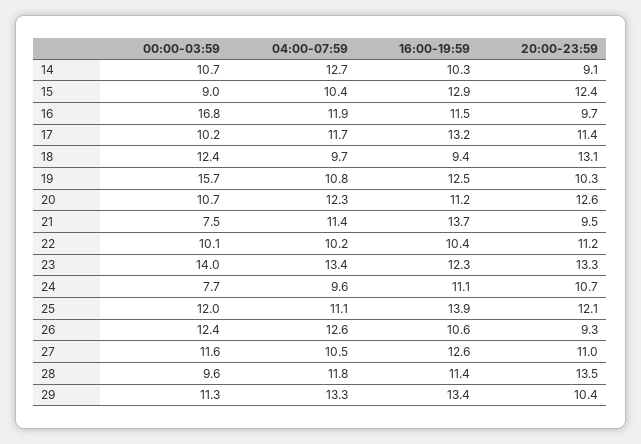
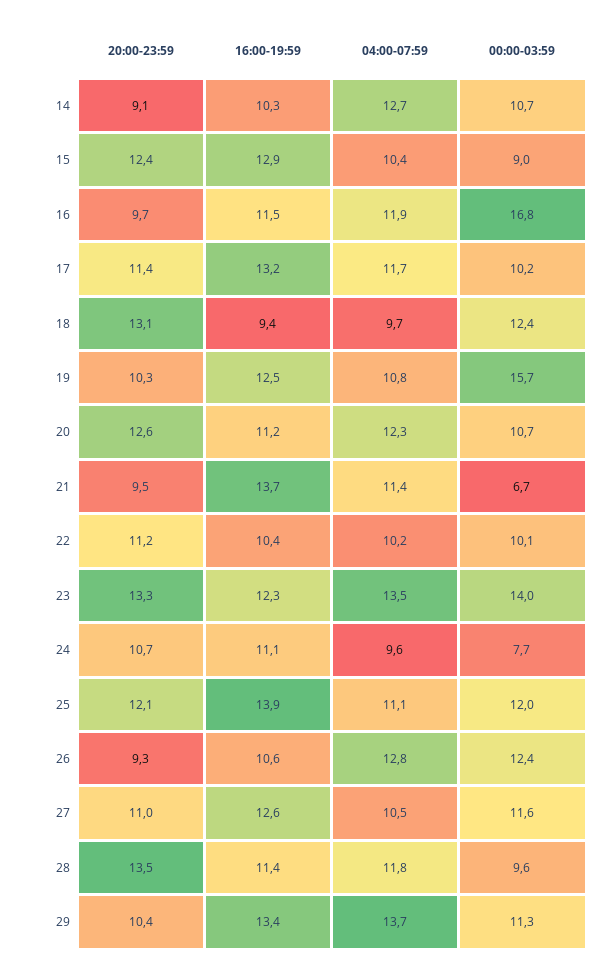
  {
    "00:00-03:59": {
      "14": 10.7,
      "15": 9,
      "16": 16.8,
      "17": 10.2,
      "18": 12.4,
      "19": 15.7,
      "20": 10.7,
-     "21": 7.5,
+     "21": 6.7,
      "22": 10.1,
      "23": 14,
      "24": 7.7,
      "25": 12,
      "26": 12.4,
      "27": 11.6,
      "28": 9.6,
      "29": 11.3
    },
    "04:00-07:59": {
      "14": 12.7,
      "15": 10.4,
      "16": 11.9,
      "17": 11.7,
      "18": 9.7,
      "19": 10.8,
      "20": 12.3,
      "21": 11.4,
      "22": 10.2,
-     "23": 13.4,
+     "23": 13.5,
      "24": 9.6,
      "25": 11.1,
-     "26": 12.6,
+     "26": 12.8,
      "27": 10.5,
      "28": 11.8,
-     "29": 13.3
+     "29": 13.7
    },
    "16:00-19:59": {
      "14": 10.3,
      "15": 12.9,
      "16": 11.5,
      "17": 13.2,
      "18": 9.4,
      "19": 12.5,
      "20": 11.2,
      "21": 13.7,
      "22": 10.4,
      "23": 12.3,
      "24": 11.1,
      "25": 13.9,
      "26": 10.6,
      "27": 12.6,
      "28": 11.4,
      "29": 13.4
    },
    "20:00-23:59": {
      "14": 9.1,
      "15": 12.4,
      "16": 9.7,
      "17": 11.4,
      "18": 13.1,
      "19": 10.3,
      "20": 12.6,
      "21": 9.5,
      "22": 11.2,
      "23": 13.3,
      "24": 10.7,
      "25": 12.1,
      "26": 9.3,
      "27": 11,
      "28": 13.5,
      "29": 10.4
    }
  }

